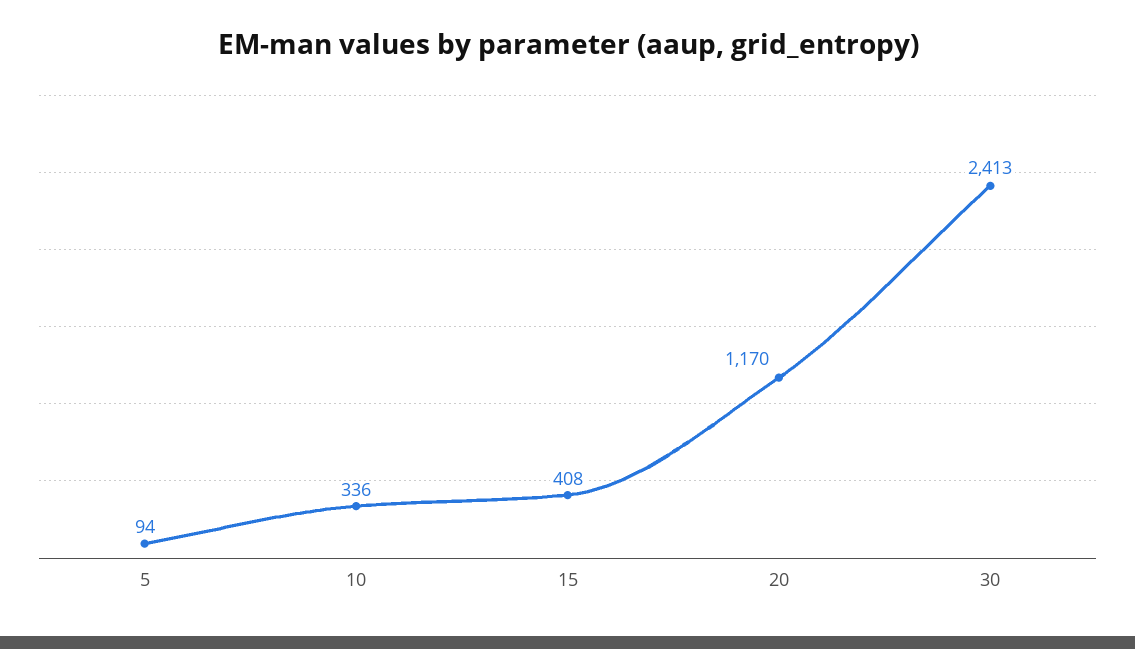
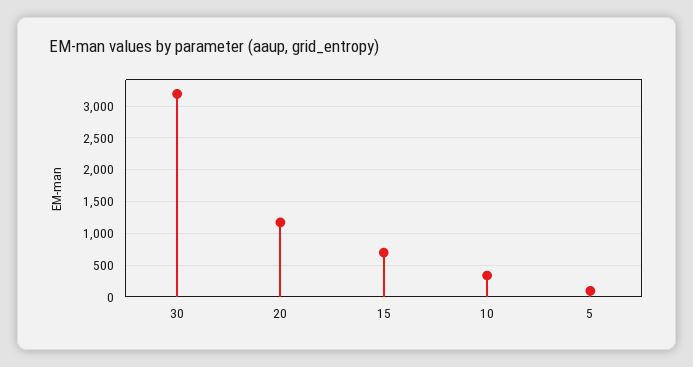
  {
    "5": 94,
    "10": 336,
-   "15": 408,
+   "15": 700,
    "20": 1170,
-   "30": 2413
+   "30": 3200
  }

